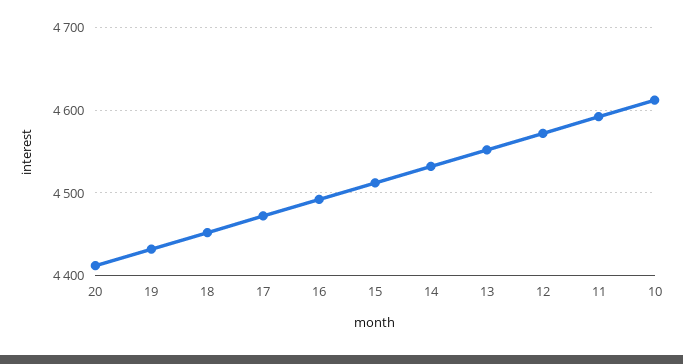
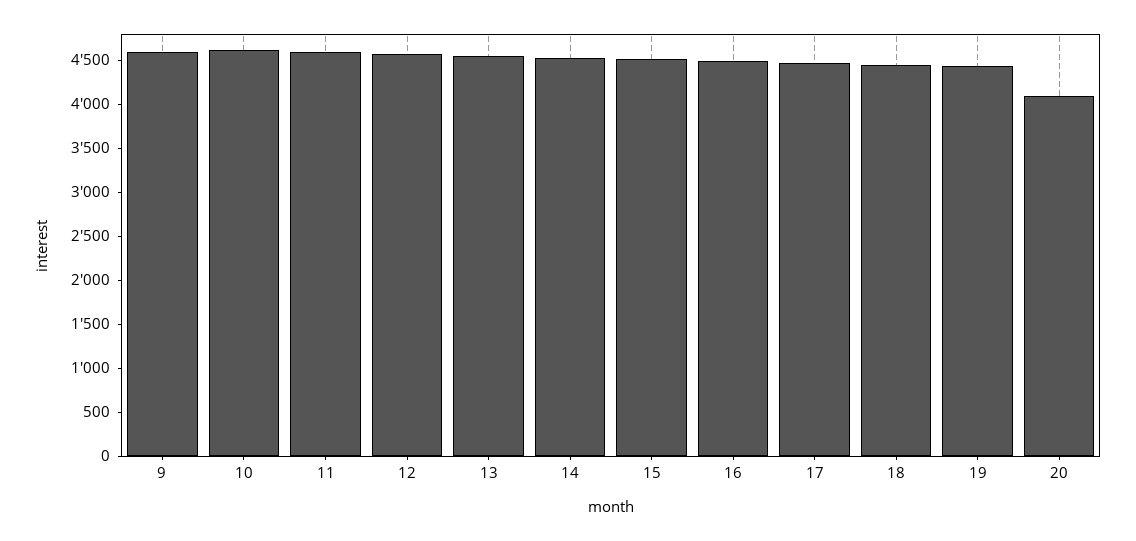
  {
-   "20": 4410,
+   "20": 4100,
    "19": 4430,
    "18": 4450,
    "17": 4470,
    "16": 4490,
    "15": 4510,
    "14": 4530,
    "13": 4550,
    "12": 4570,
    "11": 4590,
-   "10": 4610
+   "10": 4610,
+   "9": 4600
  }

